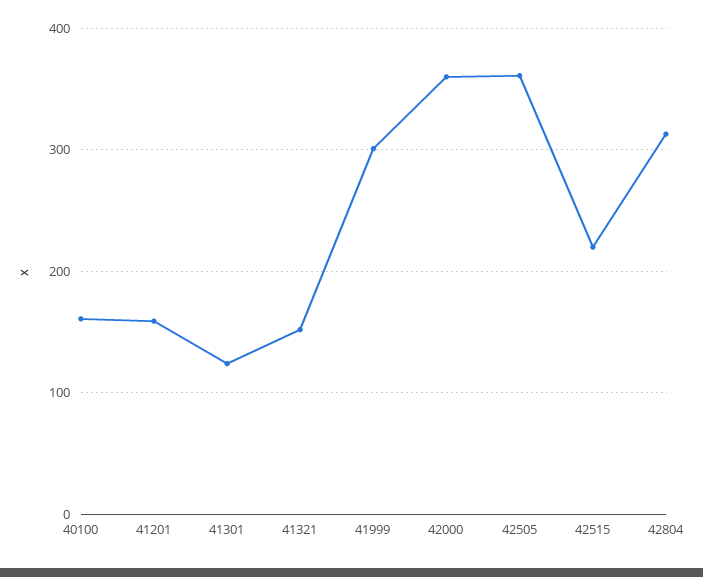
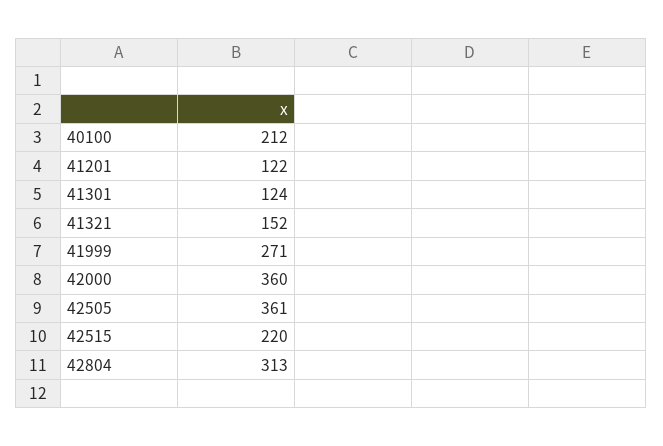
  {
-   "40100": 160,
+   "40100": 212,
-   "41201": 160,
+   "41201": 122,
    "41301": 124,
    "41321": 152,
-   "41999": 300,
+   "41999": 271,
    "42000": 360,
    "42505": 361,
    "42515": 220,
    "42804": 313
  }

